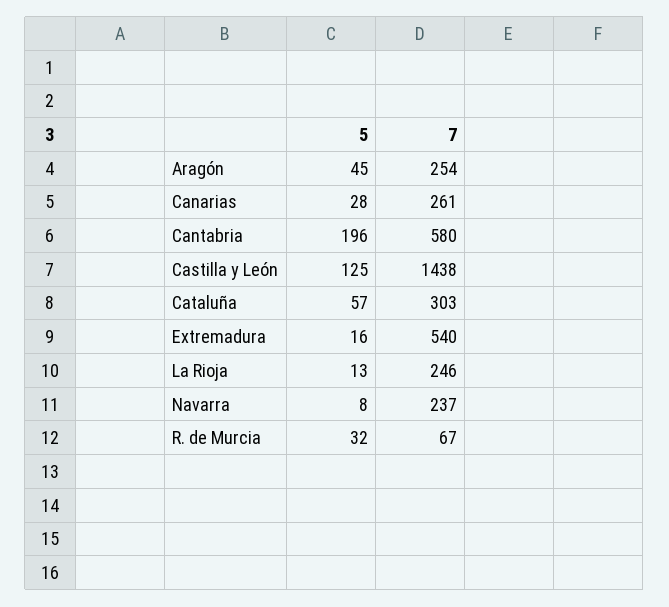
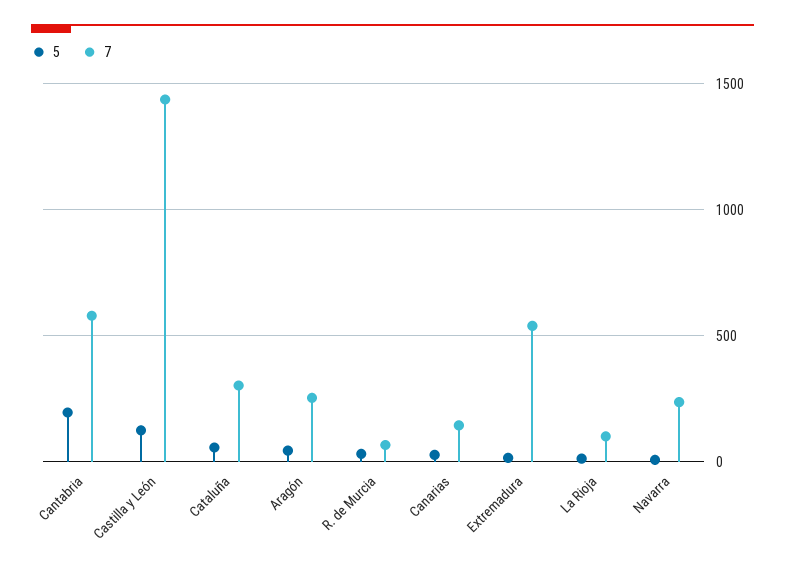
  {
    "5": {
      "Aragón": 45,
      "Canarias": 28,
      "Cantabria": 196,
      "Castilla y León": 125,
      "Cataluña": 57,
      "Extremadura": 16,
      "La Rioja": 13,
      "Navarra": 8,
      "R. de Murcia": 32
    },
    "7": {
      "Aragón": 254,
-     "Canarias": 261,
+     "Canarias": 150,
      "Cantabria": 580,
      "Castilla y León": 1438,
      "Cataluña": 303,
      "Extremadura": 540,
-     "La Rioja": 246,
+     "La Rioja": 100,
      "Navarra": 237,
      "R. de Murcia": 67
    }
  }

